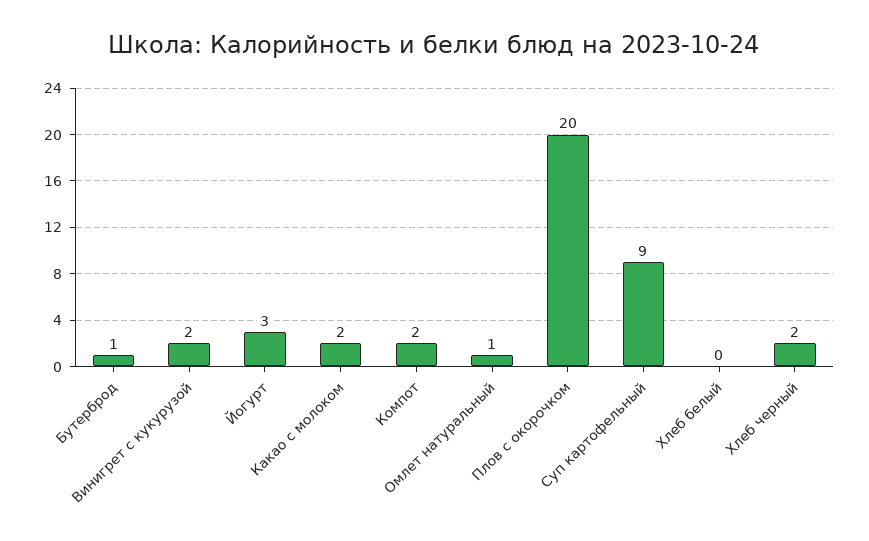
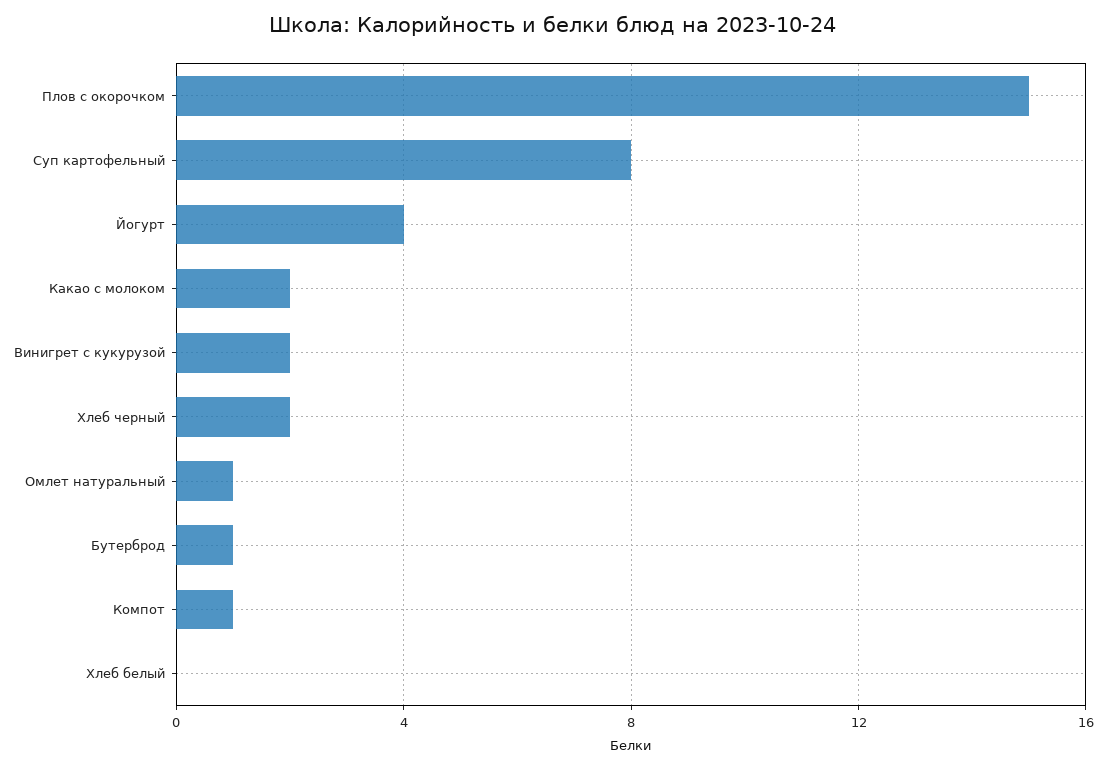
  {
    "Бутерброд": 1,
    "Винигрет с кукурузой": 2,
-   "Йогурт": 3,
+   "Йогурт": 4,
    "Какао с молоком": 2,
-   "Компот": 2,
+   "Компот": 1,
    "Омлет натуральный": 1,
-   "Плов с окорочком": 20,
+   "Плов с окорочком": 15,
-   "Суп картофельный": 9,
+   "Суп картофельный": 8,
    "Хлеб белый": 0,
    "Хлеб черный": 2
  }

